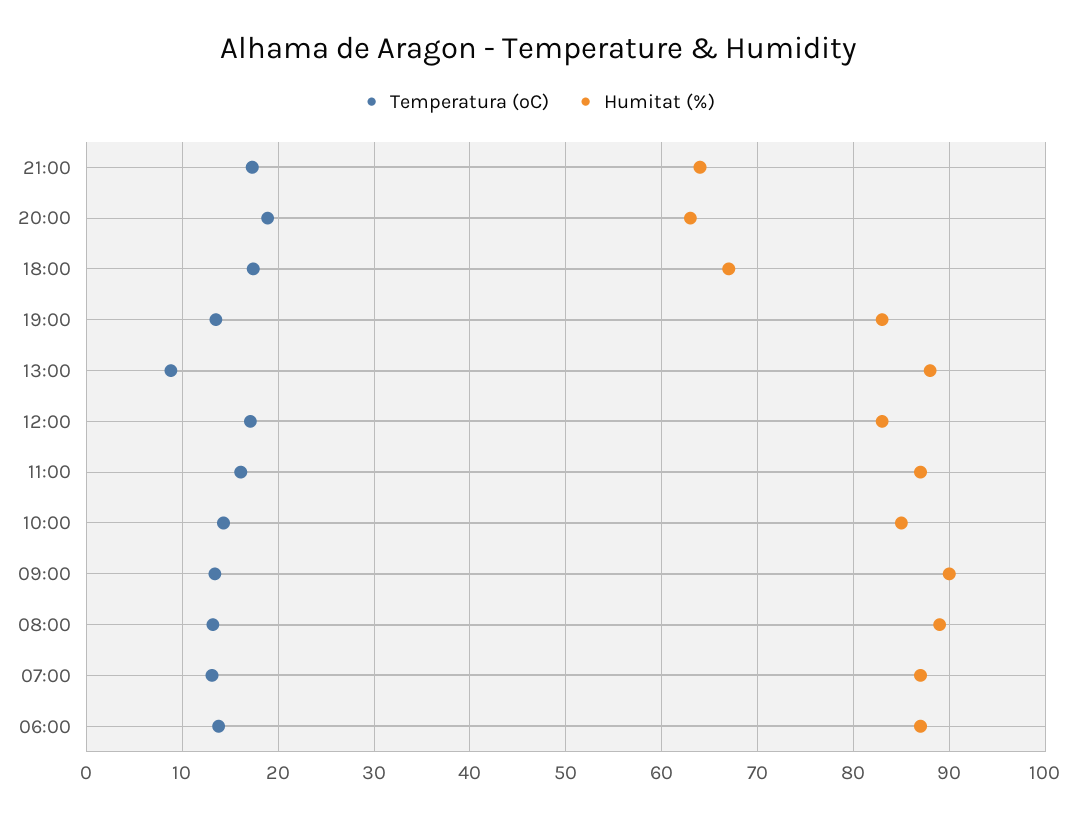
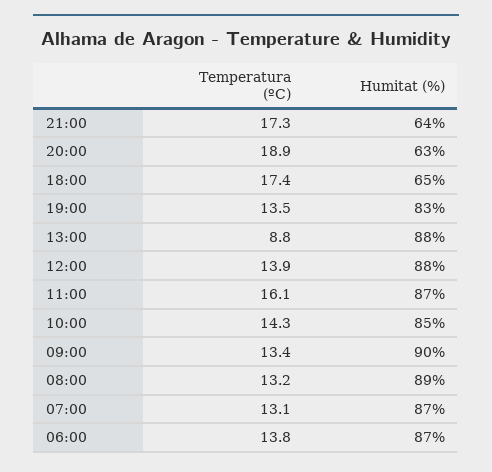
  {
    "Temperatura (ºC)": {
      "21:00": 17.3,
      "20:00": 18.9,
      "18:00": 17.4,
      "19:00": 13.5,
      "13:00": 8.8,
-     "12:00": 17,
+     "12:00": 13.9,
      "11:00": 16.1,
      "10:00": 14.3,
      "09:00": 13.4,
      "08:00": 13.2,
      "07:00": 13.1,
      "06:00": 13.8
    },
    "Humitat (%)": {
      "21:00": 64,
      "20:00": 63,
-     "18:00": 67,
+     "18:00": 65,
      "19:00": 83,
      "13:00": 88,
-     "12:00": 83,
+     "12:00": 88,
      "11:00": 87,
      "10:00": 85,
      "09:00": 90,
      "08:00": 89,
      "07:00": 87,
      "06:00": 87
    }
  }

